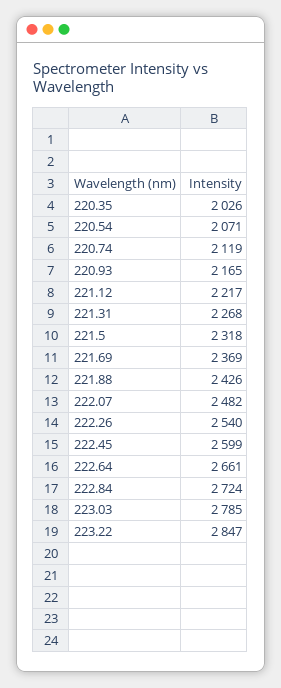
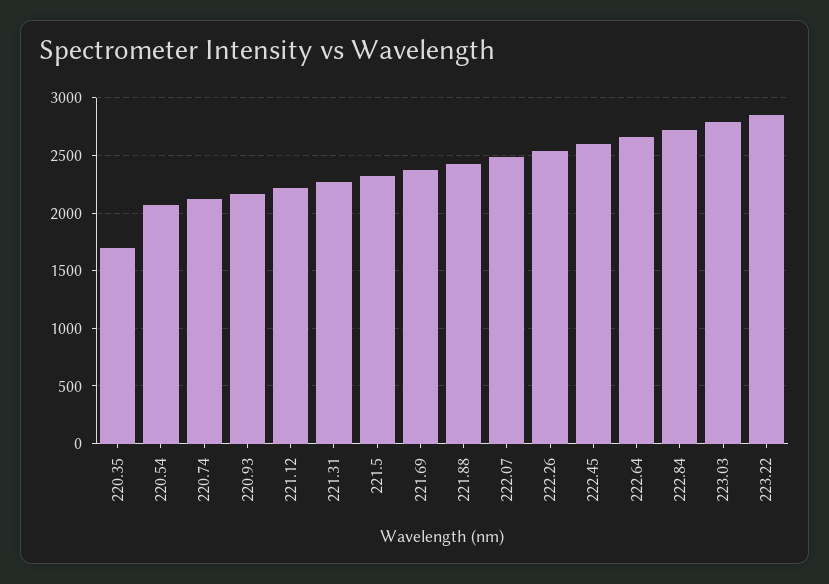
  {
-   "220.35": 2026,
+   "220.35": 1700,
    "220.54": 2071,
    "220.74": 2119,
    "220.93": 2165,
    "221.12": 2217,
    "221.31": 2268,
    "221.5": 2318,
    "221.69": 2369,
    "221.88": 2426,
    "222.07": 2482,
    "222.26": 2540,
    "222.45": 2599,
    "222.64": 2661,
    "222.84": 2724,
    "223.03": 2785,
    "223.22": 2847
  }

